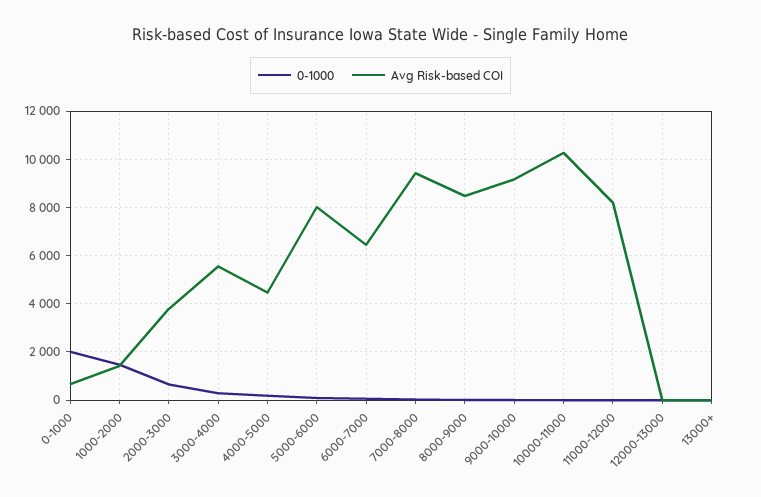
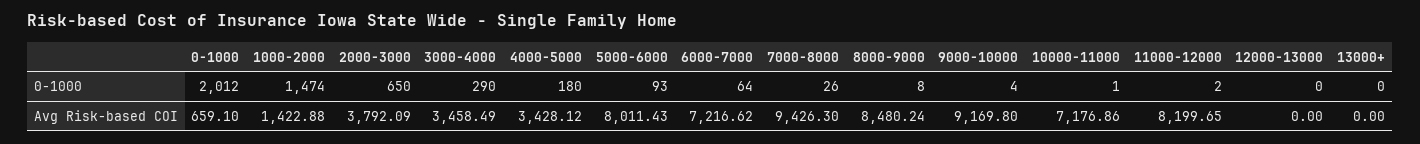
  {
    "0-1000": {
      "0-1000": 2012,
      "1000-2000": 1474,
      "2000-3000": 650,
      "3000-4000": 290,
      "4000-5000": 180,
      "5000-6000": 93,
      "6000-7000": 64,
      "7000-8000": 26,
      "8000-9000": 8,
      "9000-10000": 4,
      "10000-11000": 1,
      "11000-12000": 2,
      "12000-13000": 0,
      "13000+": 0
    },
    "Avg Risk-based COI": {
      "0-1000": 659.1,
      "1000-2000": 1422.88,
      "2000-3000": 3792.09,
-     "3000-4000": 5500,
+     "3000-4000": 3458.49,
-     "4000-5000": 4500,
+     "4000-5000": 3428.12,
      "5000-6000": 8011.43,
-     "6000-7000": 6500,
+     "6000-7000": 7216.62,
      "7000-8000": 9426.3,
      "8000-9000": 8480.24,
      "9000-10000": 9169.8,
-     "10000-11000": 10250,
+     "10000-11000": 7176.86,
      "11000-12000": 8199.65,
      "12000-13000": 0,
      "13000+": 0
    }
  }

